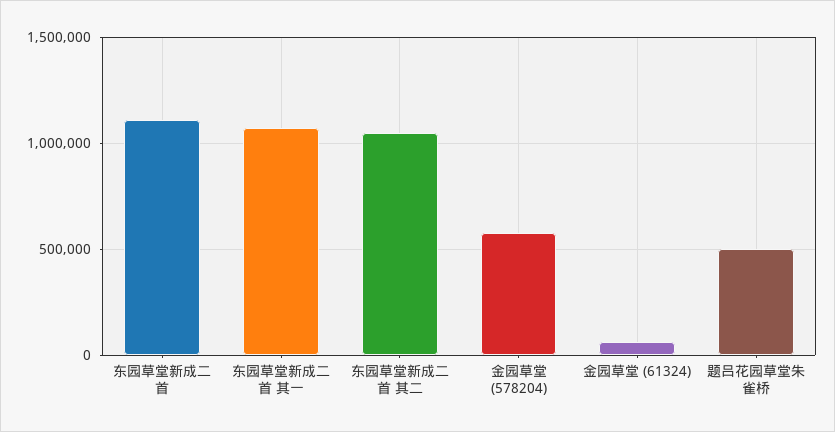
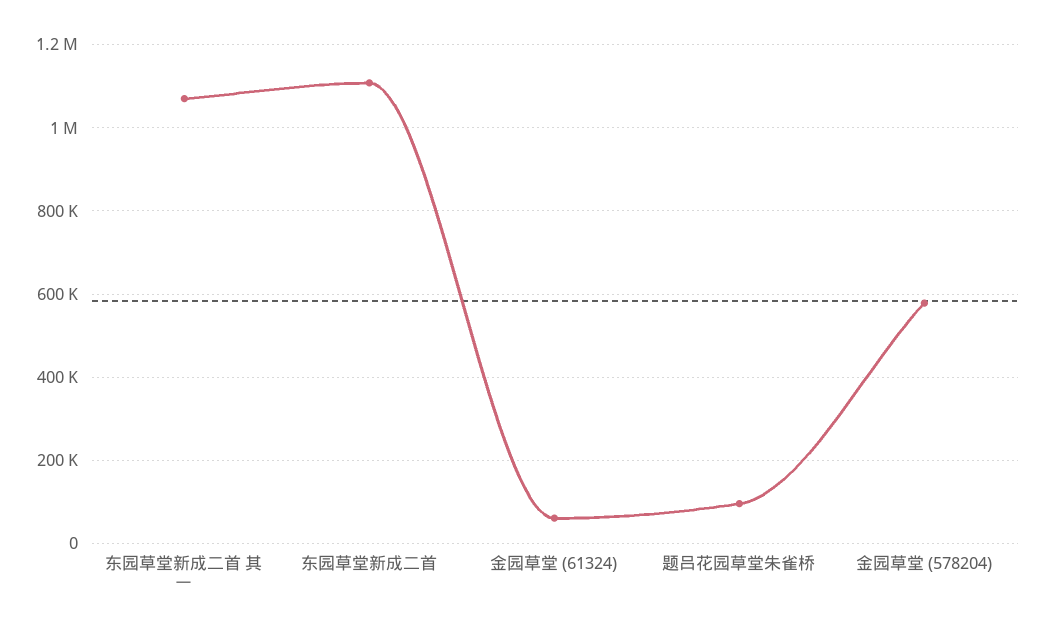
  {
    "东园草堂新成二首": 1100000,
    "东园草堂新成二首 其一": 1060000,
-   "东园草堂新成二首 其二": 1050000,
    "金园草堂 (578204)": 580000,
    "金园草堂 (61324)": 60000,
-   "题吕花园草堂朱雀桥": 500000
+   "题吕花园草堂朱雀桥": 100000
  }

